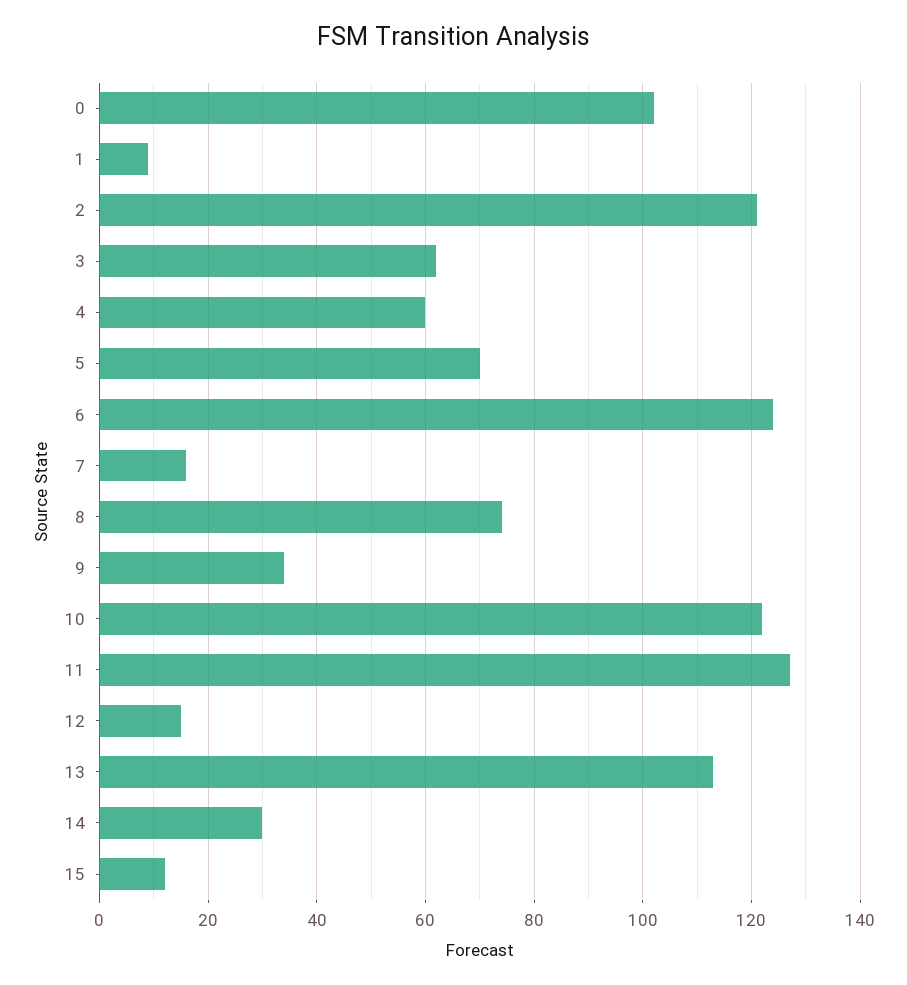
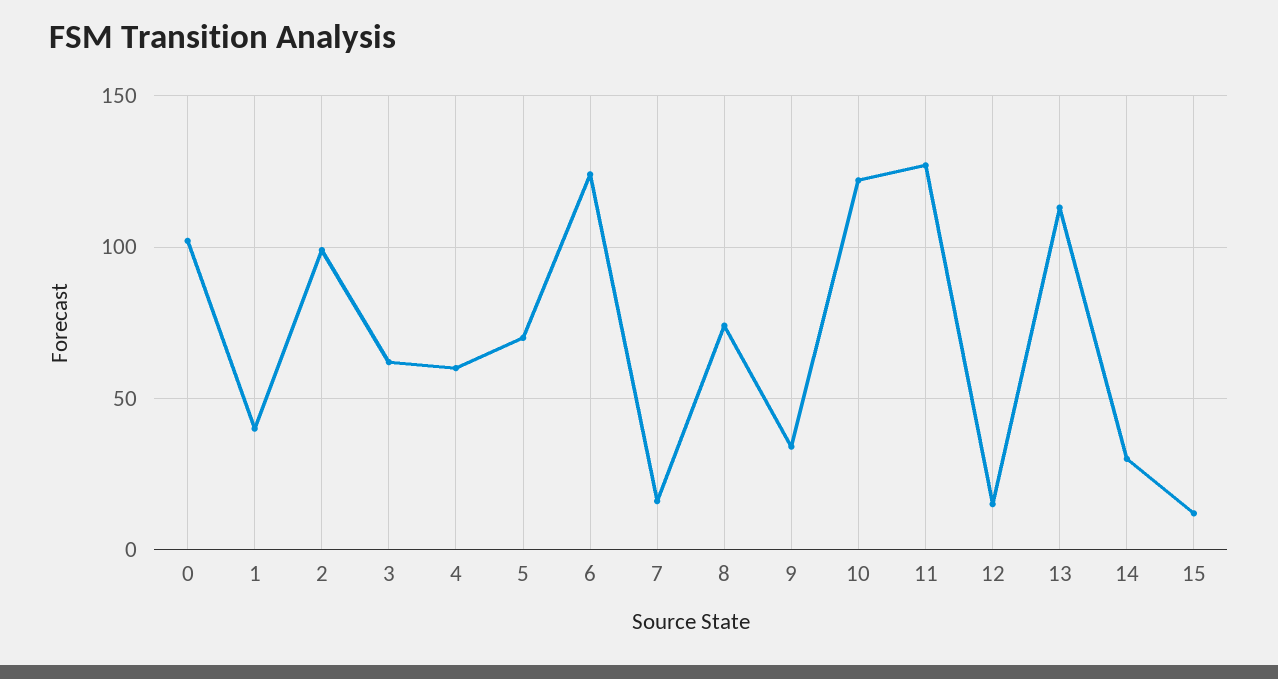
  {
    "0": 100,
-   "1": 10,
+   "1": 40,
-   "2": 120,
+   "2": 100,
    "3": 60,
    "4": 60,
    "5": 70,
    "6": 125,
    "7": 15,
    "8": 75,
    "9": 35,
    "10": 120,
    "11": 125,
    "12": 15,
    "13": 115,
    "14": 30,
    "15": 10
  }

